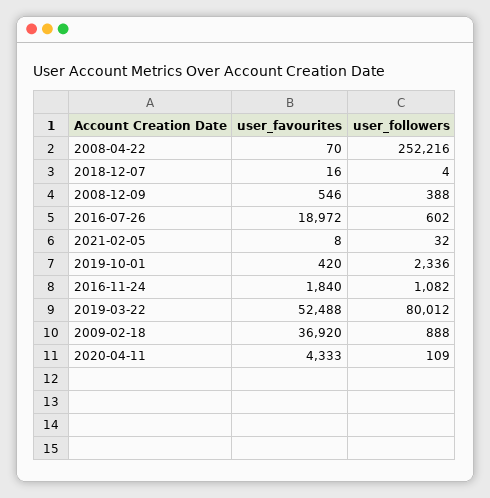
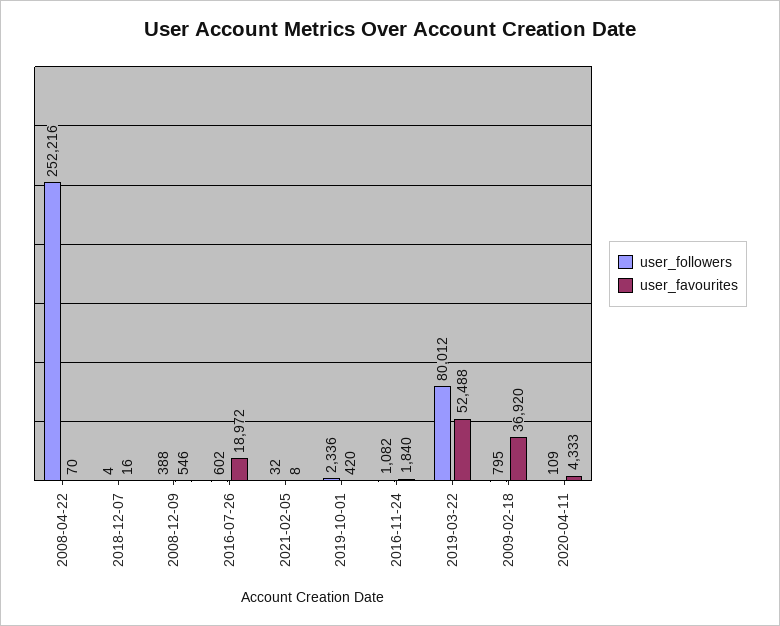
  {
    "user_favourites": {
      "2008-04-22": 70,
      "2018-12-07": 16,
      "2008-12-09": 546,
      "2016-07-26": 18972,
      "2021-02-05": 8,
      "2019-10-01": 420,
      "2016-11-24": 1840,
      "2019-03-22": 52488,
      "2009-02-18": 36920,
      "2020-04-11": 4333
    },
    "user_followers": {
      "2008-04-22": 252216,
      "2018-12-07": 4,
      "2008-12-09": 388,
      "2016-07-26": 602,
      "2021-02-05": 32,
      "2019-10-01": 2336,
      "2016-11-24": 1082,
      "2019-03-22": 80012,
-     "2009-02-18": 888,
+     "2009-02-18": 795,
      "2020-04-11": 109
    }
  }

